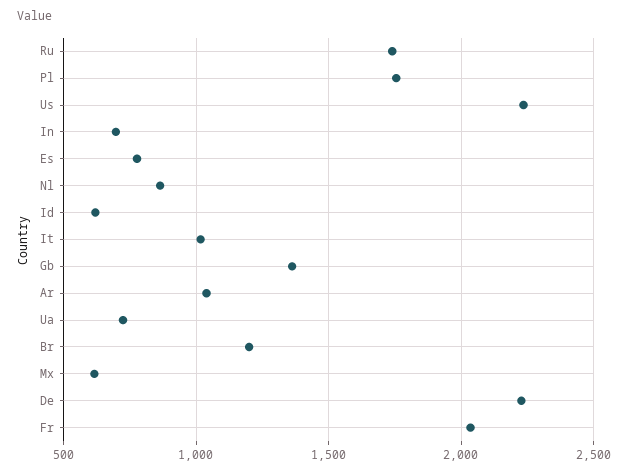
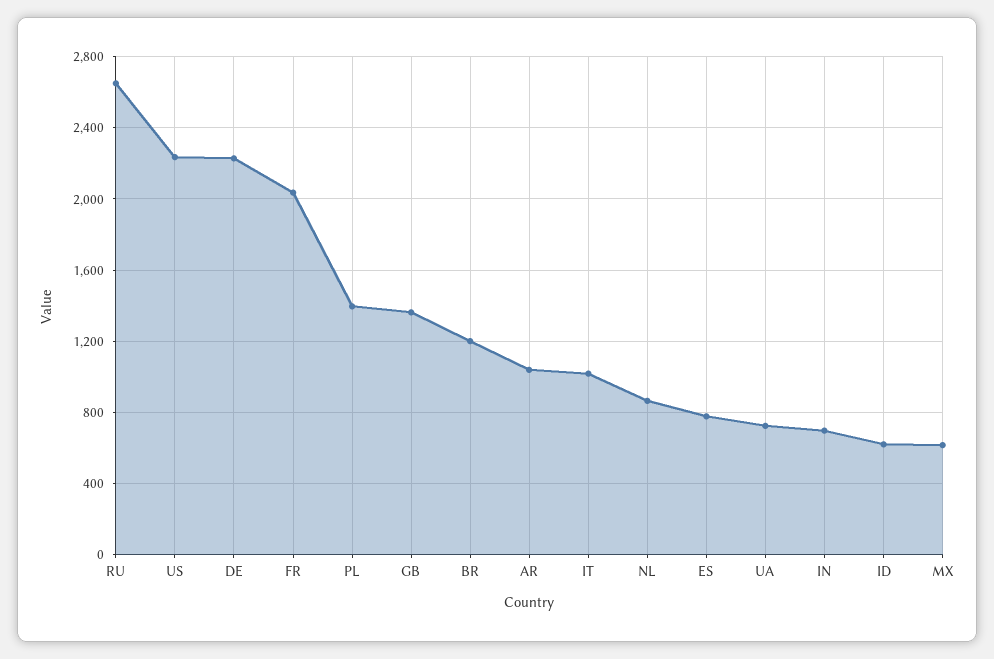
  {
-   "Ru": 1750,
+   "Ru": 2650,
-   "Pl": 1750,
+   "Pl": 1400,
    "Us": 2250,
    "In": 700,
    "Es": 800,
    "Nl": 850,
    "Id": 600,
    "It": 1000,
    "Gb": 1350,
    "Ar": 1050,
    "Ua": 700,
    "Br": 1200,
    "Mx": 600,
    "De": 2250,
    "Fr": 2050
  }

